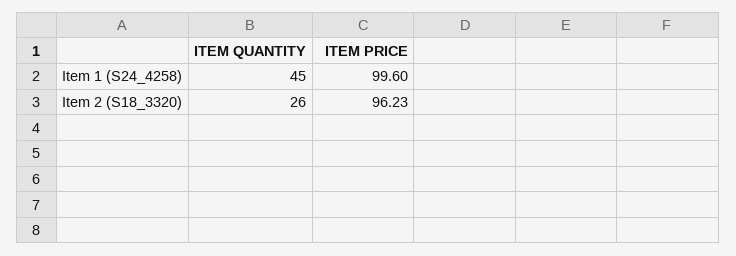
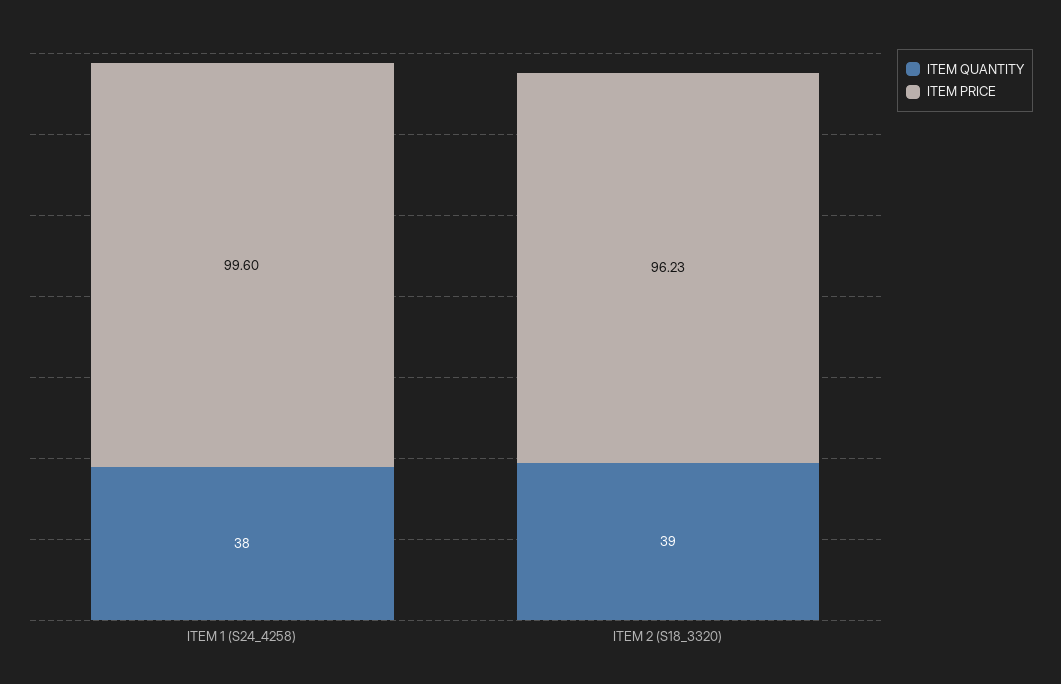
  {
    "ITEM QUANTITY": {
-     "Item 1 (S24_4258)": 45,
+     "Item 1 (S24_4258)": 38,
-     "Item 2 (S18_3320)": 26
+     "Item 2 (S18_3320)": 39
    },
    "ITEM PRICE": {
      "Item 1 (S24_4258)": 99.6,
      "Item 2 (S18_3320)": 96.23
    }
  }

